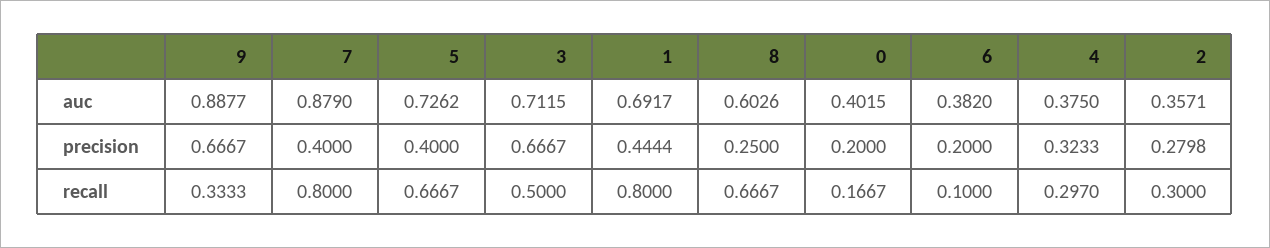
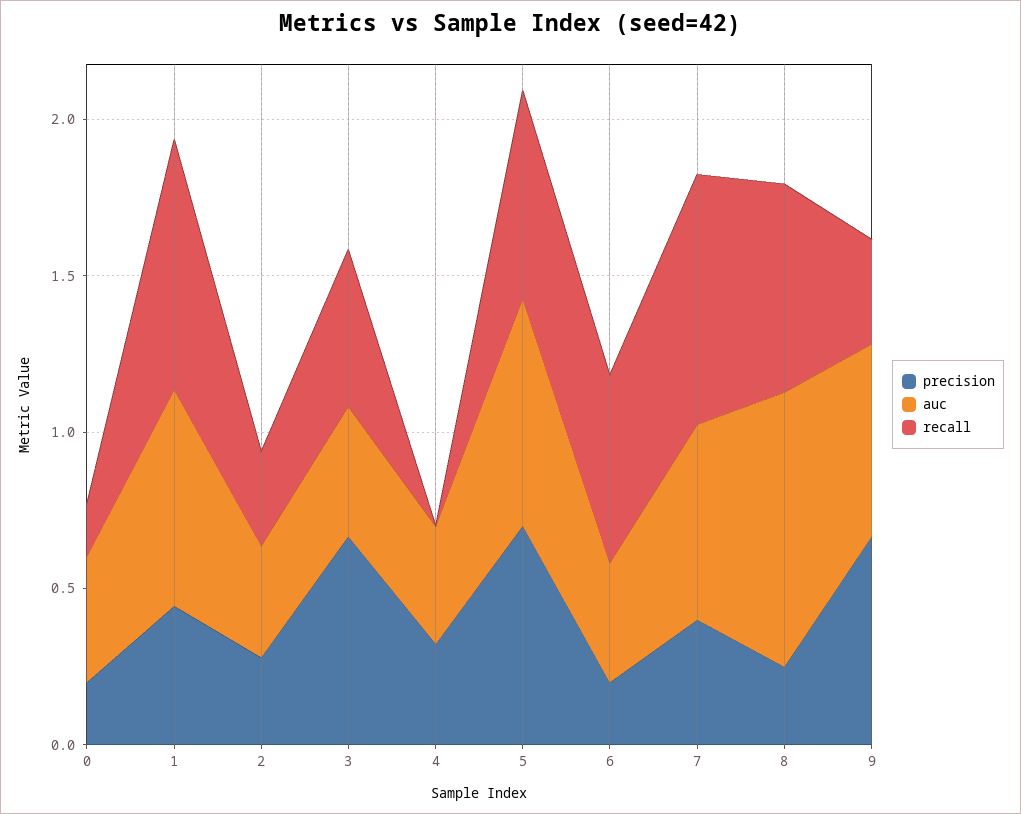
  {
    "auc": {
-     "9": 0.8877,
+     "9": 0.6,
-     "7": 0.879,
+     "7": 0.6,
      "5": 0.7262,
-     "3": 0.7115,
+     "3": 0.4,
      "1": 0.6917,
-     "8": 0.6026,
+     "8": 0.9,
      "0": 0.4015,
      "6": 0.382,
      "4": 0.375,
      "2": 0.3571
    },
    "precision": {
      "9": 0.6667,
      "7": 0.4,
-     "5": 0.4,
+     "5": 0.7,
      "3": 0.6667,
      "1": 0.4444,
      "8": 0.25,
      "0": 0.2,
      "6": 0.2,
      "4": 0.3233,
      "2": 0.2798
    },
    "recall": {
      "9": 0.3333,
      "7": 0.8,
      "5": 0.6667,
      "3": 0.5,
      "1": 0.8,
      "8": 0.6667,
      "0": 0.1667,
-     "6": 0.1,
+     "6": 0.6,
-     "4": 0.297,
+     "4": 0,
      "2": 0.3
    }
  }

